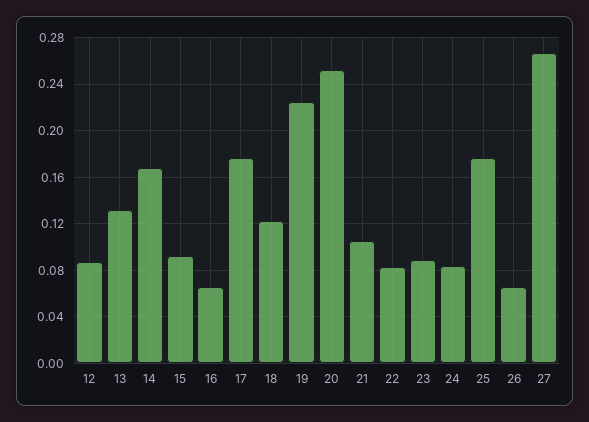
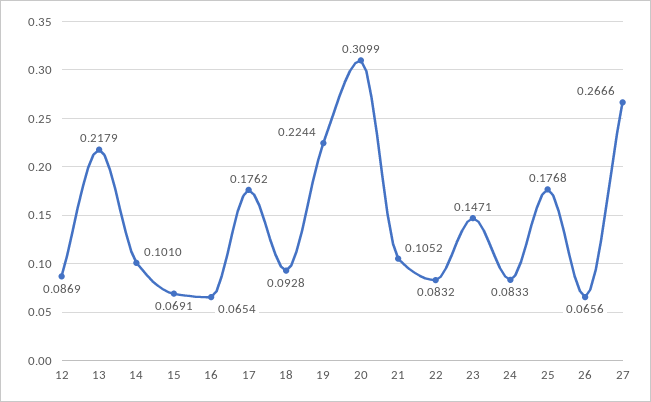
  {
    "12": 0.0869,
-   "13": 0.13,
+   "13": 0.2179,
-   "14": 0.17,
+   "14": 0.101,
-   "15": 0.09,
+   "15": 0.0691,
    "16": 0.0654,
    "17": 0.1762,
-   "18": 0.12,
+   "18": 0.0928,
    "19": 0.2244,
-   "20": 0.25,
+   "20": 0.3099,
    "21": 0.1052,
    "22": 0.0832,
-   "23": 0.09,
+   "23": 0.1471,
    "24": 0.0833,
    "25": 0.1768,
    "26": 0.0656,
    "27": 0.2666
  }

